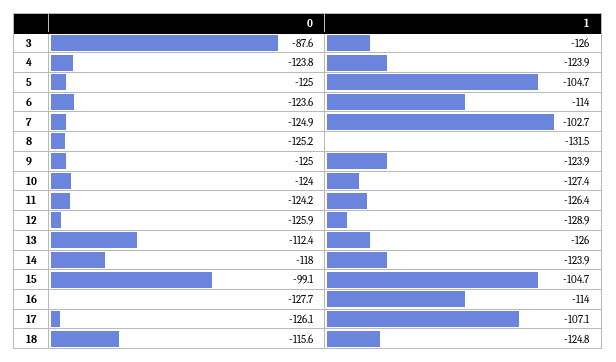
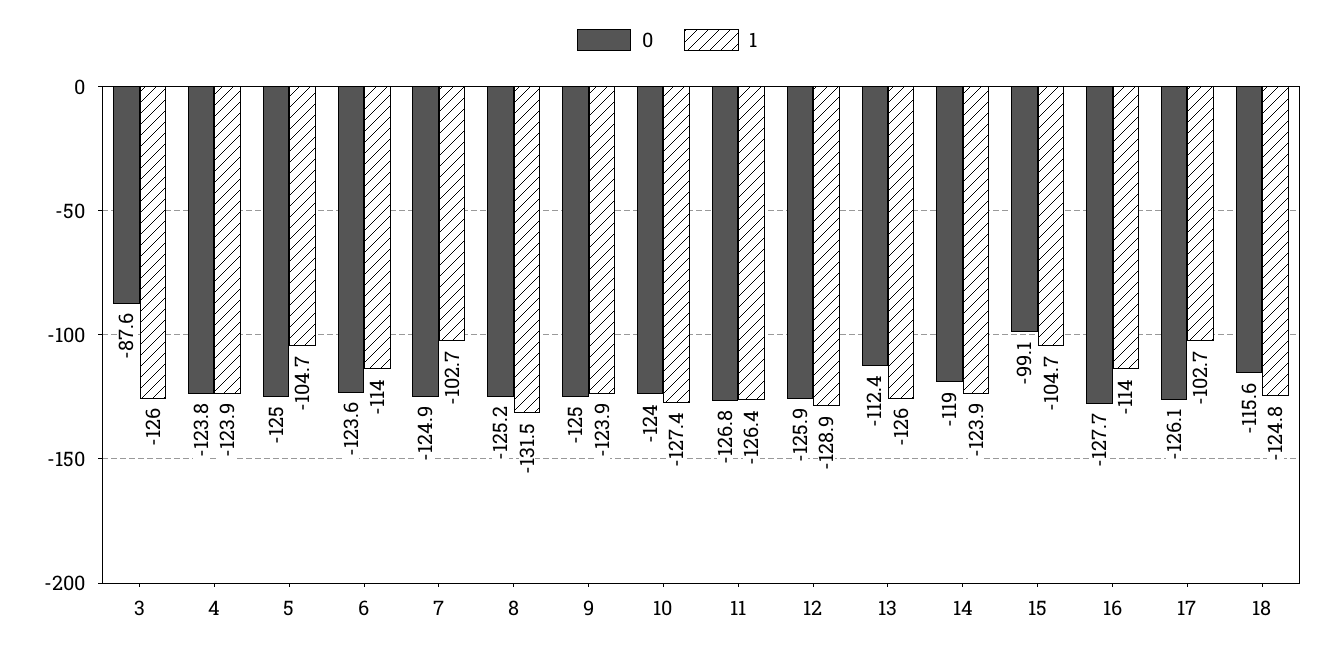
  {
    "0": {
      "3": -87.6,
      "4": -123.8,
      "5": -125,
      "6": -123.6,
      "7": -124.9,
      "8": -125.2,
      "9": -125,
      "10": -124,
-     "11": -124.2,
+     "11": -126.8,
      "12": -125.9,
      "13": -112.4,
-     "14": -118,
+     "14": -119,
      "15": -99.1,
      "16": -127.7,
      "17": -126.1,
      "18": -115.6
    },
    "1": {
      "3": -126,
      "4": -123.9,
      "5": -104.7,
      "6": -114,
      "7": -102.7,
      "8": -131.5,
      "9": -123.9,
      "10": -127.4,
      "11": -126.4,
      "12": -128.9,
      "13": -126,
      "14": -123.9,
      "15": -104.7,
      "16": -114,
-     "17": -107.1,
+     "17": -102.7,
      "18": -124.8
    }
  }

